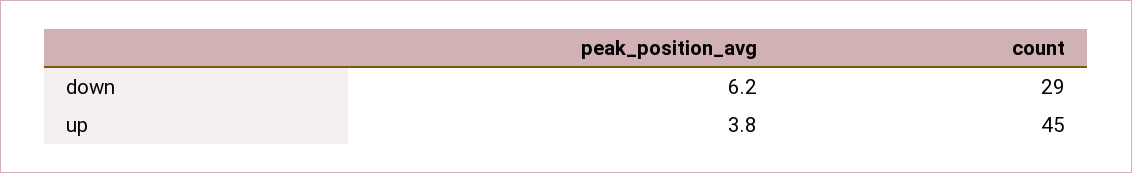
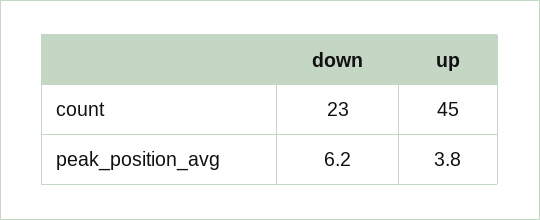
  {
    "peak_position_avg": {
      "down": 6.2,
      "up": 3.8
    },
    "count": {
-     "down": 29,
+     "down": 23,
      "up": 45
    }
  }

